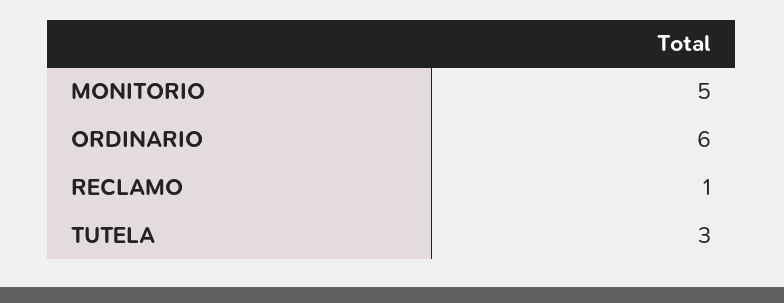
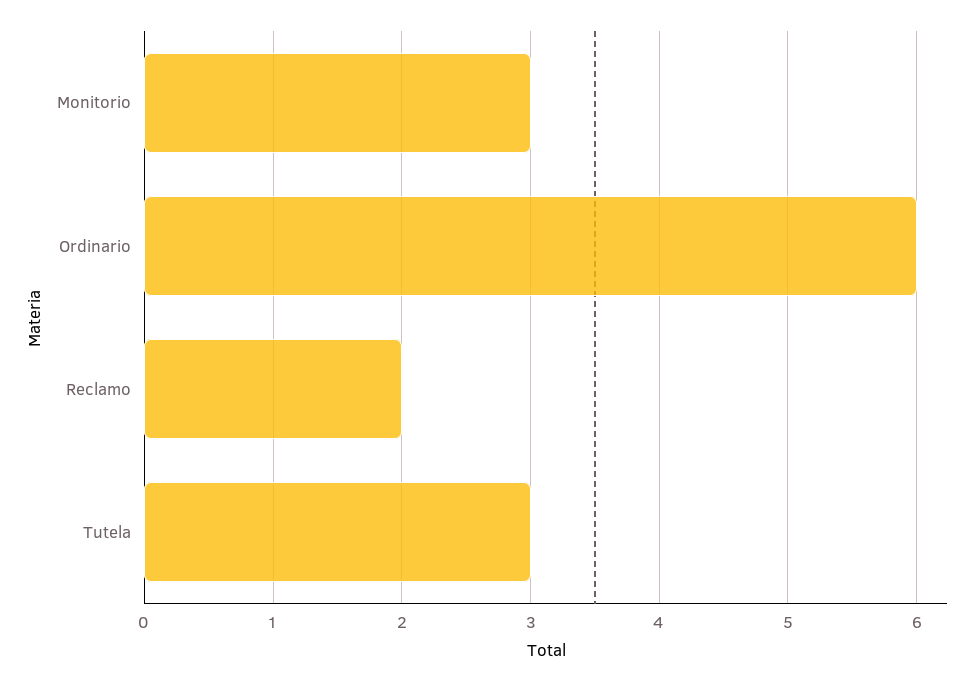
  {
-   "MONITORIO": 5,
+   "MONITORIO": 3,
    "ORDINARIO": 6,
-   "RECLAMO": 1,
+   "RECLAMO": 2,
    "TUTELA": 3
  }

